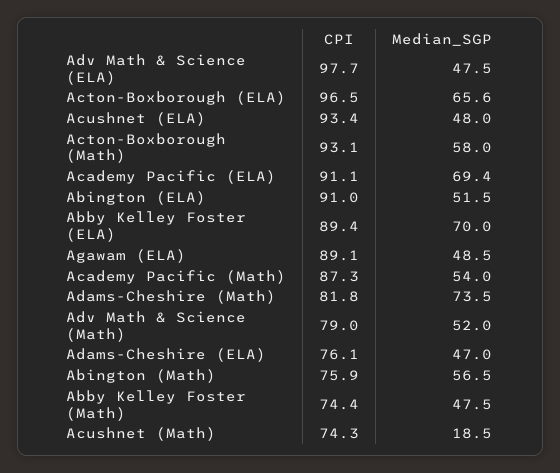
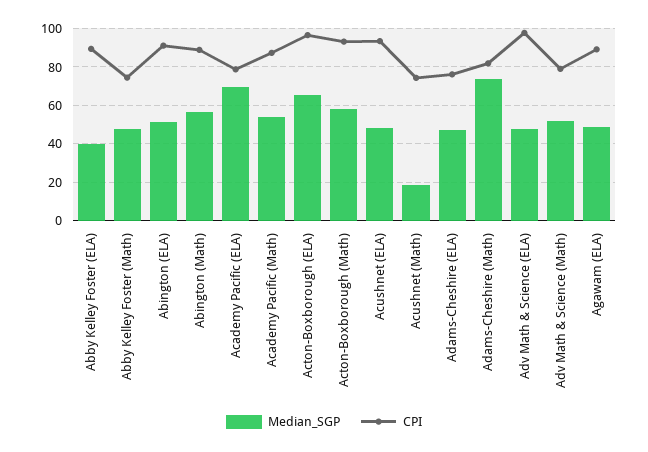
  {
    "CPI": {
      "Adv Math & Science (ELA)": 97.7,
      "Acton-Boxborough (ELA)": 96.5,
      "Acushnet (ELA)": 93.4,
      "Acton-Boxborough (Math)": 93.1,
-     "Academy Pacific (ELA)": 91.1,
+     "Academy Pacific (ELA)": 80,
      "Abington (ELA)": 91,
      "Abby Kelley Foster (ELA)": 89.4,
      "Agawam (ELA)": 89.1,
      "Academy Pacific (Math)": 87.3,
      "Adams-Cheshire (Math)": 81.8,
      "Adv Math & Science (Math)": 79,
      "Adams-Cheshire (ELA)": 76.1,
-     "Abington (Math)": 75.9,
+     "Abington (Math)": 90,
      "Abby Kelley Foster (Math)": 74.4,
      "Acushnet (Math)": 74.3
    },
    "Median_SGP": {
      "Adv Math & Science (ELA)": 47.5,
      "Acton-Boxborough (ELA)": 65.6,
      "Acushnet (ELA)": 48,
      "Acton-Boxborough (Math)": 58,
      "Academy Pacific (ELA)": 69.4,
      "Abington (ELA)": 51.5,
-     "Abby Kelley Foster (ELA)": 70,
+     "Abby Kelley Foster (ELA)": 40,
      "Agawam (ELA)": 48.5,
      "Academy Pacific (Math)": 54,
      "Adams-Cheshire (Math)": 73.5,
      "Adv Math & Science (Math)": 52,
      "Adams-Cheshire (ELA)": 47,
      "Abington (Math)": 56.5,
      "Abby Kelley Foster (Math)": 47.5,
      "Acushnet (Math)": 18.5
    }
  }

